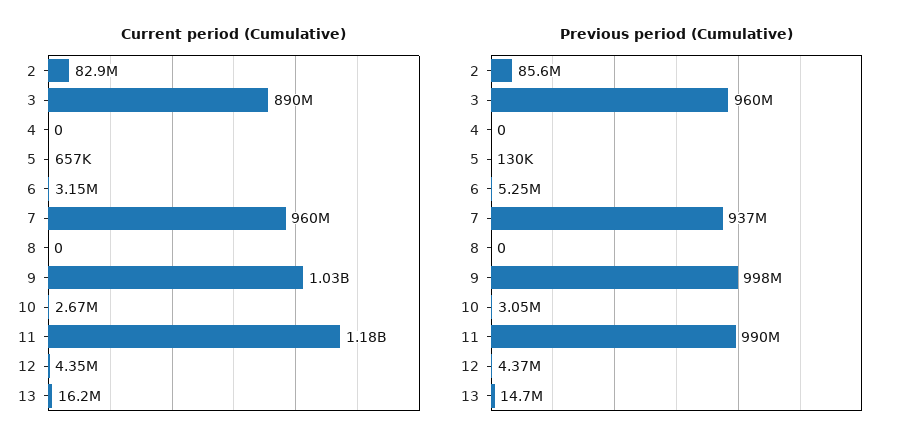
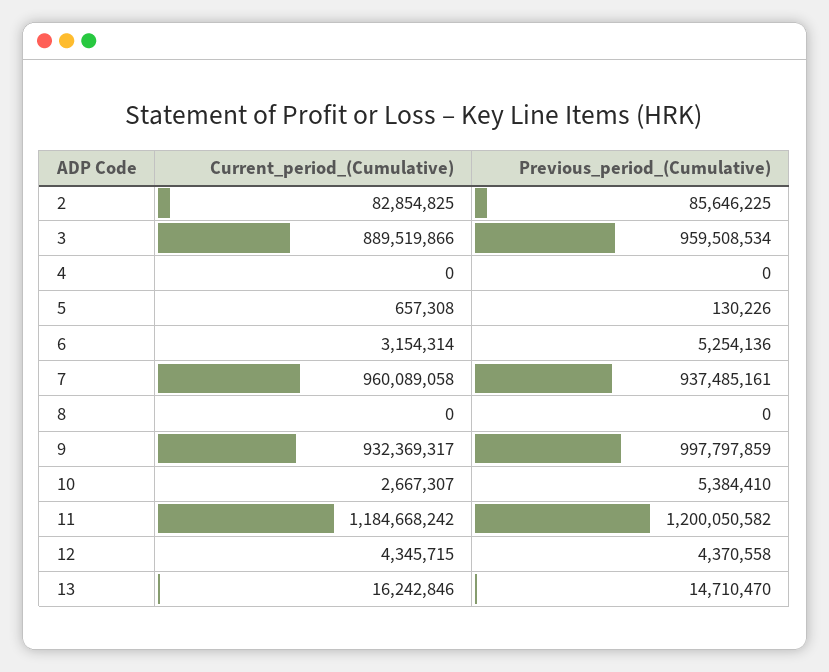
  {
    "Current period (Cumulative)": {
      "2": 82854825,
      "3": 889519866,
      "4": 0,
      "5": 657308,
      "6": 3154314,
      "7": 960089058,
      "8": 0,
-     "9": 1030000000,
+     "9": 932369317,
      "10": 2667307,
      "11": 1184668242,
      "12": 4345715,
      "13": 16242846
    },
    "Previous period (Cumulative)": {
      "2": 85646225,
      "3": 959508534,
      "4": 0,
      "5": 130226,
      "6": 5254136,
      "7": 937485161,
      "8": 0,
      "9": 997797859,
-     "10": 3050000,
+     "10": 5384410,
-     "11": 990000000,
+     "11": 1200050582,
      "12": 4370558,
      "13": 14710470
    }
  }

